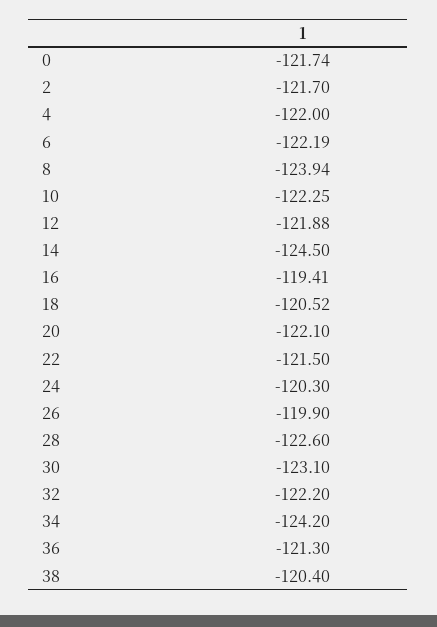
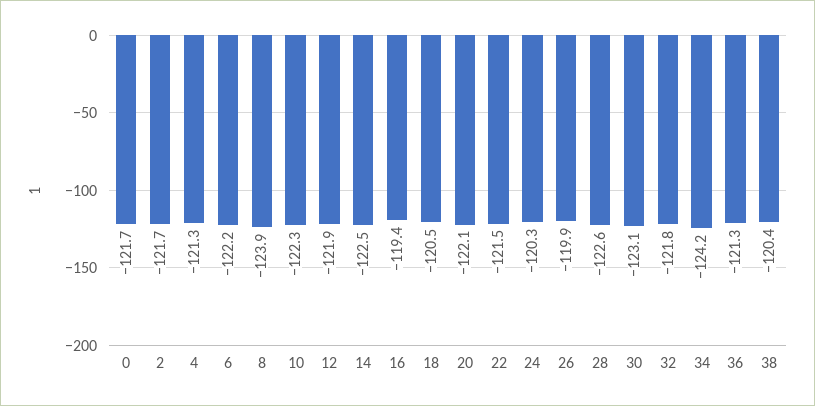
  {
    "0": -121.74,
    "2": -121.7,
-   "4": -122,
+   "4": -121.3,
    "6": -122.19,
    "8": -123.94,
    "10": -122.25,
    "12": -121.88,
-   "14": -124.5,
+   "14": -122.5,
    "16": -119.41,
    "18": -120.52,
    "20": -122.1,
    "22": -121.5,
    "24": -120.3,
    "26": -119.9,
    "28": -122.6,
    "30": -123.1,
-   "32": -122.2,
+   "32": -121.8,
    "34": -124.2,
    "36": -121.3,
    "38": -120.4
  }

